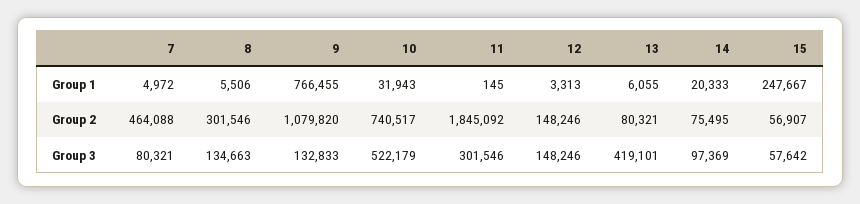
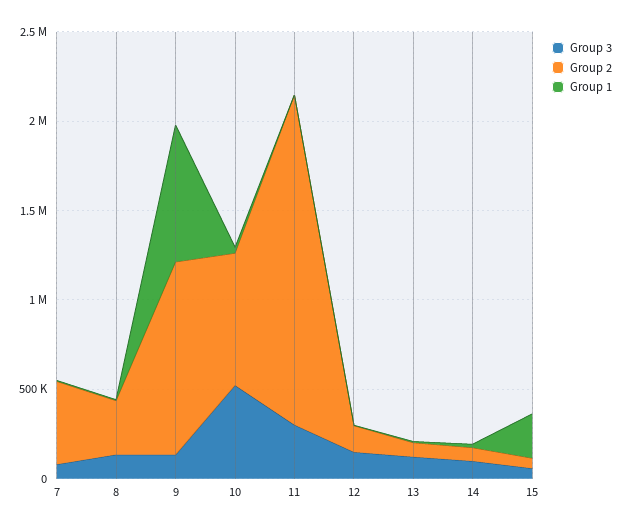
  {
    "Group 1": {
      "7": 4972,
      "8": 5506,
      "9": 766455,
      "10": 31943,
      "11": 145,
      "12": 3313,
      "13": 6055,
      "14": 20333,
      "15": 247667
    },
    "Group 2": {
      "7": 464088,
      "8": 301546,
      "9": 1079820,
      "10": 740517,
      "11": 1845092,
      "12": 148246,
      "13": 80321,
      "14": 75495,
      "15": 56907
    },
    "Group 3": {
      "7": 80321,
      "8": 134663,
      "9": 132833,
      "10": 522179,
      "11": 301546,
      "12": 148246,
-     "13": 419101,
+     "13": 100000,
      "14": 97369,
      "15": 57642
    }
  }

